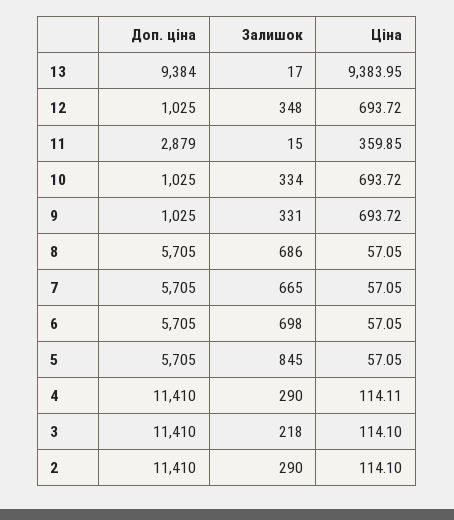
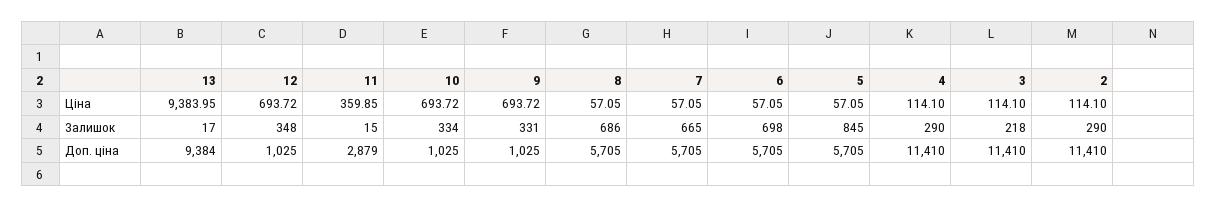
  {
    "Доп. ціна": {
      "13": 9384,
      "12": 1025,
      "11": 2879,
      "10": 1025,
      "9": 1025,
      "8": 5705,
      "7": 5705,
      "6": 5705,
      "5": 5705,
      "4": 11410,
      "3": 11410,
      "2": 11410
    },
    "Залишок": {
      "13": 17,
      "12": 348,
      "11": 15,
      "10": 334,
      "9": 331,
      "8": 686,
      "7": 665,
      "6": 698,
      "5": 845,
      "4": 290,
      "3": 218,
      "2": 290
    },
    "Ціна": {
      "13": 9383.95,
      "12": 693.72,
      "11": 359.85,
      "10": 693.72,
      "9": 693.72,
      "8": 57.05,
      "7": 57.05,
      "6": 57.05,
      "5": 57.05,
-     "4": 114.11,
+     "4": 114.1,
      "3": 114.1,
      "2": 114.1
    }
  }

